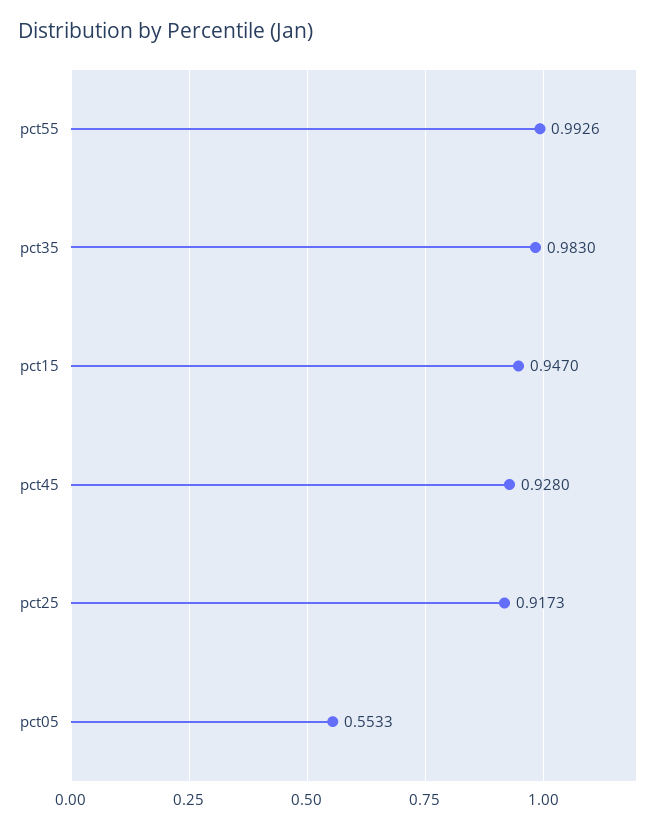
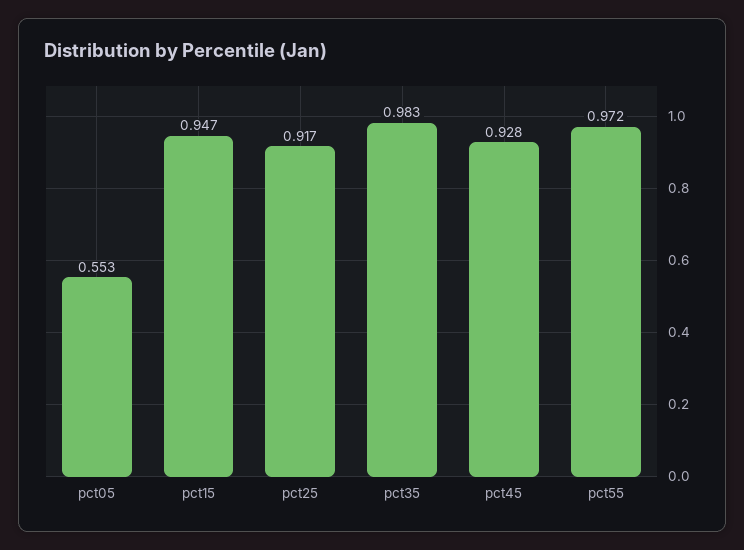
  {
-   "pct55": 0.9926,
+   "pct55": 0.972,
    "pct35": 0.983,
    "pct15": 0.947,
    "pct45": 0.928,
    "pct25": 0.9173,
    "pct05": 0.5533
  }

